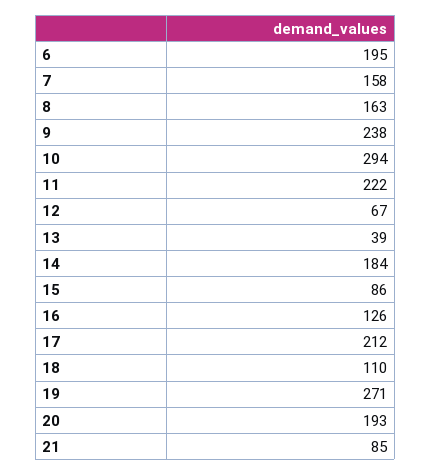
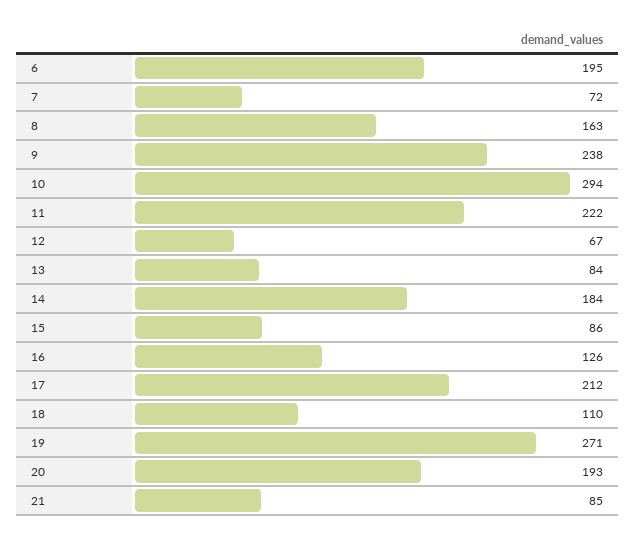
  {
    "6": 195,
-   "7": 158,
+   "7": 72,
    "8": 163,
    "9": 238,
    "10": 294,
    "11": 222,
    "12": 67,
-   "13": 39,
+   "13": 84,
    "14": 184,
    "15": 86,
    "16": 126,
    "17": 212,
    "18": 110,
    "19": 271,
    "20": 193,
    "21": 85
  }

